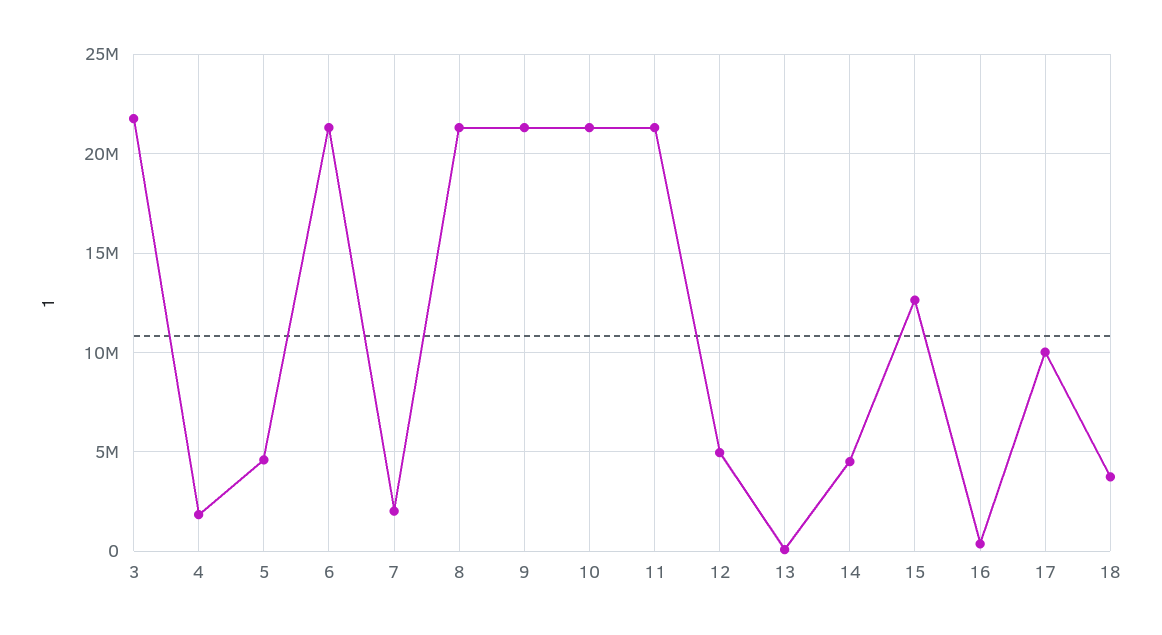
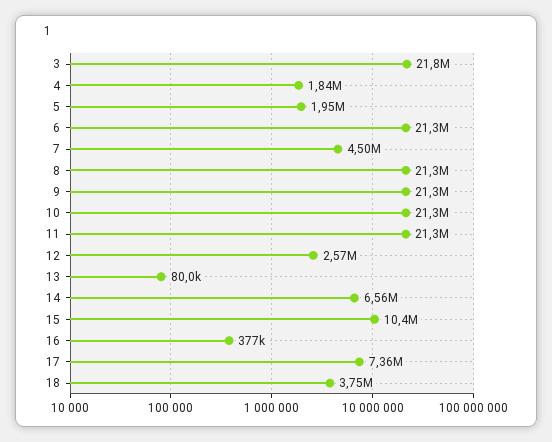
  {
    "3": 21800000,
    "4": 1840000,
-   "5": 4500000,
+   "5": 1950000,
    "6": 21300000,
-   "7": 2000000,
+   "7": 4500000,
    "8": 21300000,
    "9": 21300000,
    "10": 21300000,
    "11": 21300000,
-   "12": 5000000,
+   "12": 2570000,
    "13": 80000,
-   "14": 4500000,
+   "14": 6560000,
-   "15": 12500000,
+   "15": 10400000,
    "16": 377000,
-   "17": 10000000,
+   "17": 7360000,
    "18": 3750000
  }

